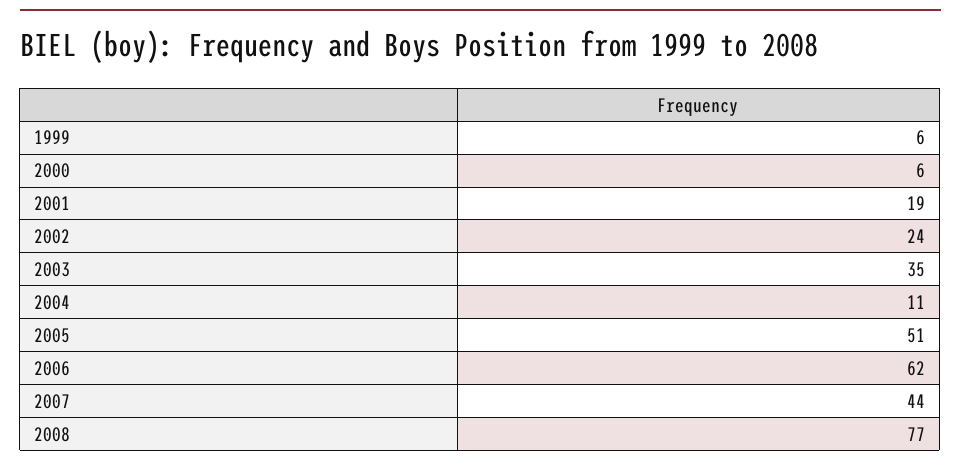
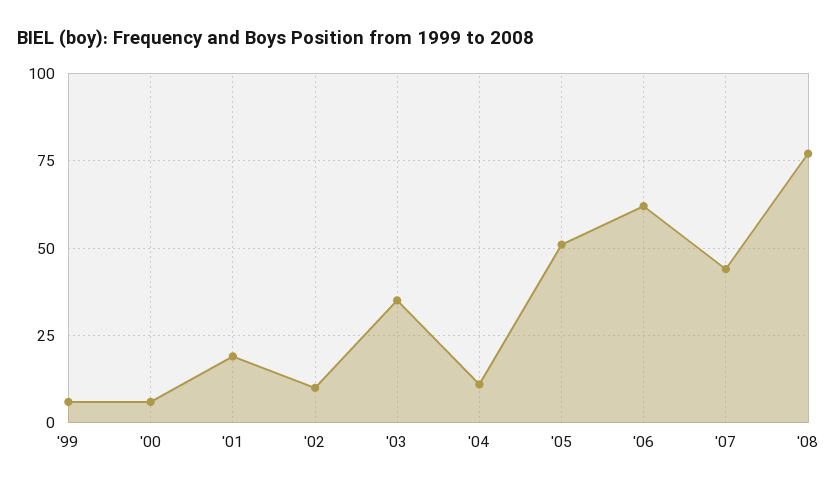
  {
    "1999": 6,
    "2000": 6,
    "2001": 19,
-   "2002": 24,
+   "2002": 10,
    "2003": 35,
    "2004": 11,
    "2005": 51,
    "2006": 62,
    "2007": 44,
    "2008": 77
  }

